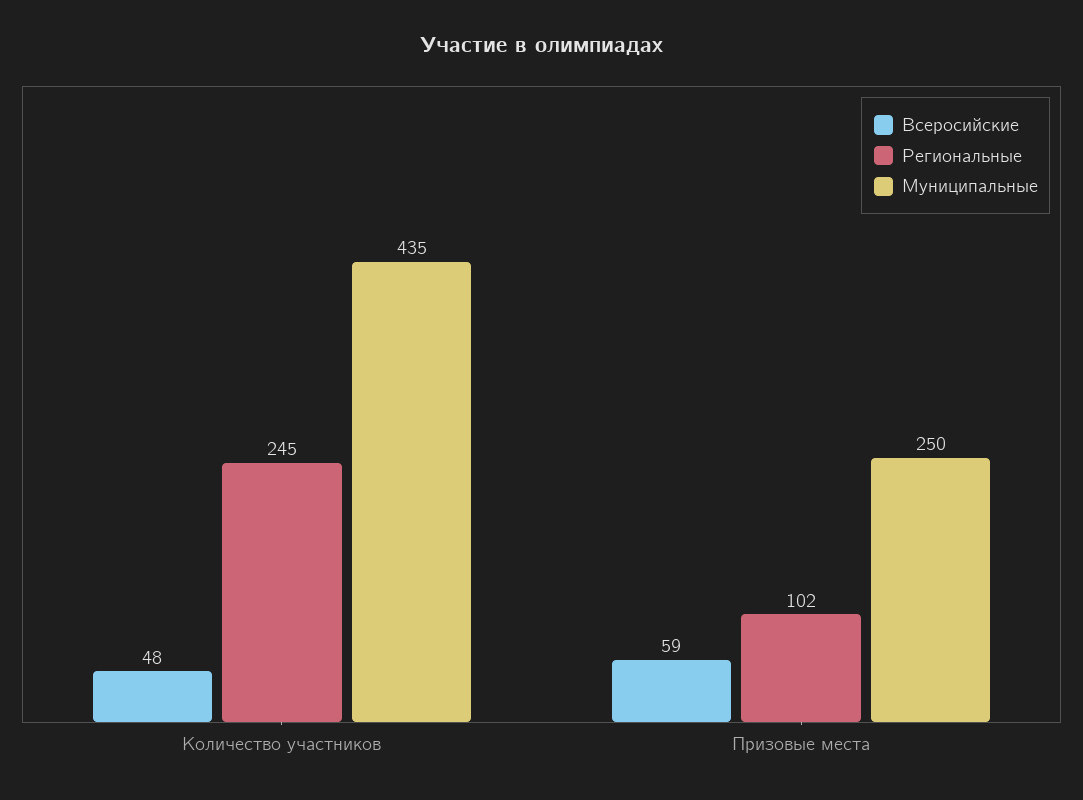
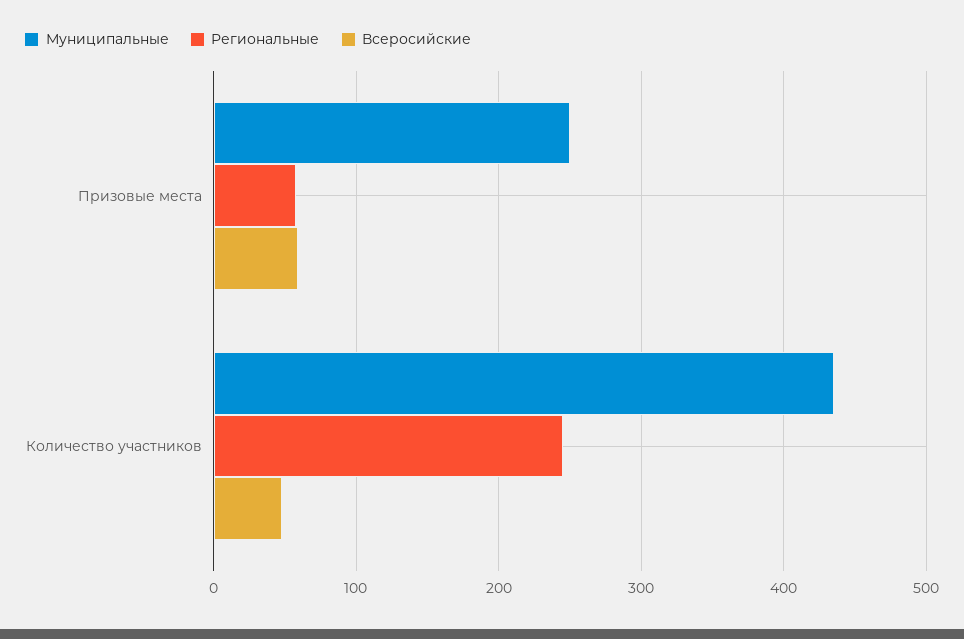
  {
    "Всеросийские": {
      "Количество участников": 48,
      "Призовые места": 59
    },
    "Региональные": {
      "Количество участников": 245,
-     "Призовые места": 102
+     "Призовые места": 60
    },
    "Муниципальные": {
      "Количество участников": 435,
      "Призовые места": 250
    }
  }

